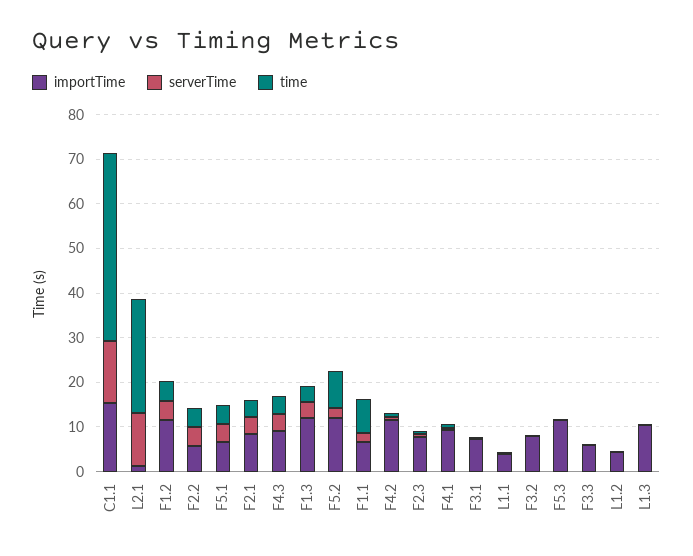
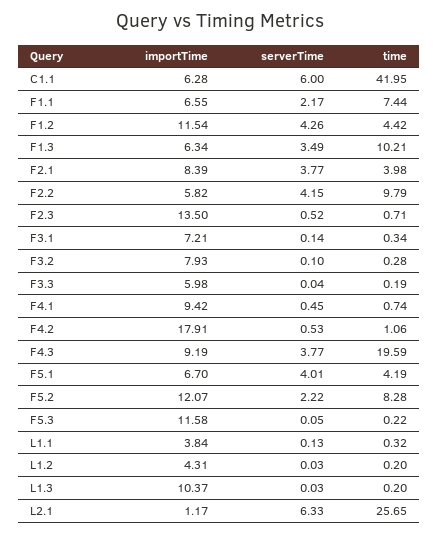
  {
    "importTime": {
-     "C1.1": 16,
+     "C1.1": 6.28,
      "L2.1": 1.17,
      "F1.2": 11.54,
      "F2.2": 5.82,
      "F5.1": 6.7,
      "F2.1": 8.39,
      "F4.3": 9.19,
-     "F1.3": 12,
+     "F1.3": 6.34,
      "F5.2": 12.07,
      "F1.1": 6.55,
-     "F4.2": 12,
+     "F4.2": 17.91,
-     "F2.3": 8,
+     "F2.3": 13.5,
      "F4.1": 9.42,
      "F3.1": 7.21,
      "L1.1": 3.84,
      "F3.2": 7.93,
      "F5.3": 11.58,
      "F3.3": 5.98,
      "L1.2": 4.31,
      "L1.3": 10.37
    },
    "serverTime": {
-     "C1.1": 14,
+     "C1.1": 6,
-     "L2.1": 12,
+     "L2.1": 6.33,
      "F1.2": 4.26,
      "F2.2": 4.15,
      "F5.1": 4.01,
      "F2.1": 3.77,
      "F4.3": 3.77,
      "F1.3": 3.49,
      "F5.2": 2.22,
      "F1.1": 2.17,
      "F4.2": 0.53,
      "F2.3": 0.52,
      "F4.1": 0.45,
      "F3.1": 0.14,
      "L1.1": 0.13,
      "F3.2": 0.1,
      "F5.3": 0.05,
      "F3.3": 0.04,
      "L1.2": 0.03,
      "L1.3": 0.03
    },
    "time": {
      "C1.1": 41.95,
      "L2.1": 25.65,
      "F1.2": 4.42,
-     "F2.2": 4,
+     "F2.2": 9.79,
      "F5.1": 4.19,
      "F2.1": 3.98,
-     "F4.3": 4,
+     "F4.3": 19.59,
-     "F1.3": 4,
+     "F1.3": 10.21,
      "F5.2": 8.28,
      "F1.1": 7.44,
      "F4.2": 1.06,
      "F2.3": 0.71,
      "F4.1": 0.74,
      "F3.1": 0.34,
      "L1.1": 0.32,
      "F3.2": 0.28,
      "F5.3": 0.22,
      "F3.3": 0.19,
      "L1.2": 0.2,
      "L1.3": 0.2
    }
  }

